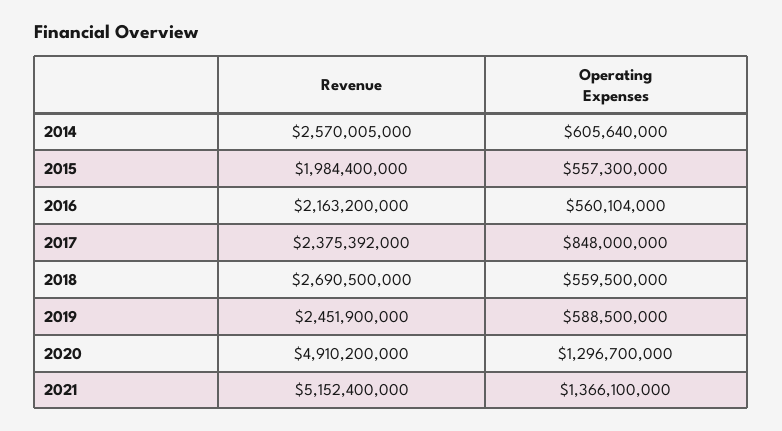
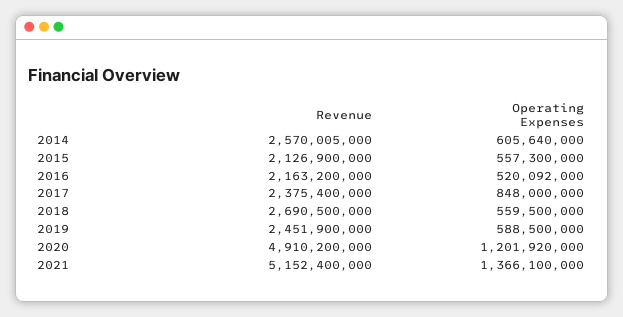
  {
    "Revenue": {
      "2014": 2570005000,
-     "2015": 1984400000,
+     "2015": 2126900000,
      "2016": 2163200000,
-     "2017": 2375392000,
+     "2017": 2375400000,
      "2018": 2690500000,
      "2019": 2451900000,
      "2020": 4910200000,
      "2021": 5152400000
    },
    "Operating Expenses": {
      "2014": 605640000,
      "2015": 557300000,
-     "2016": 560104000,
+     "2016": 520092000,
      "2017": 848000000,
      "2018": 559500000,
      "2019": 588500000,
-     "2020": 1296700000,
+     "2020": 1201920000,
      "2021": 1366100000
    }
  }

